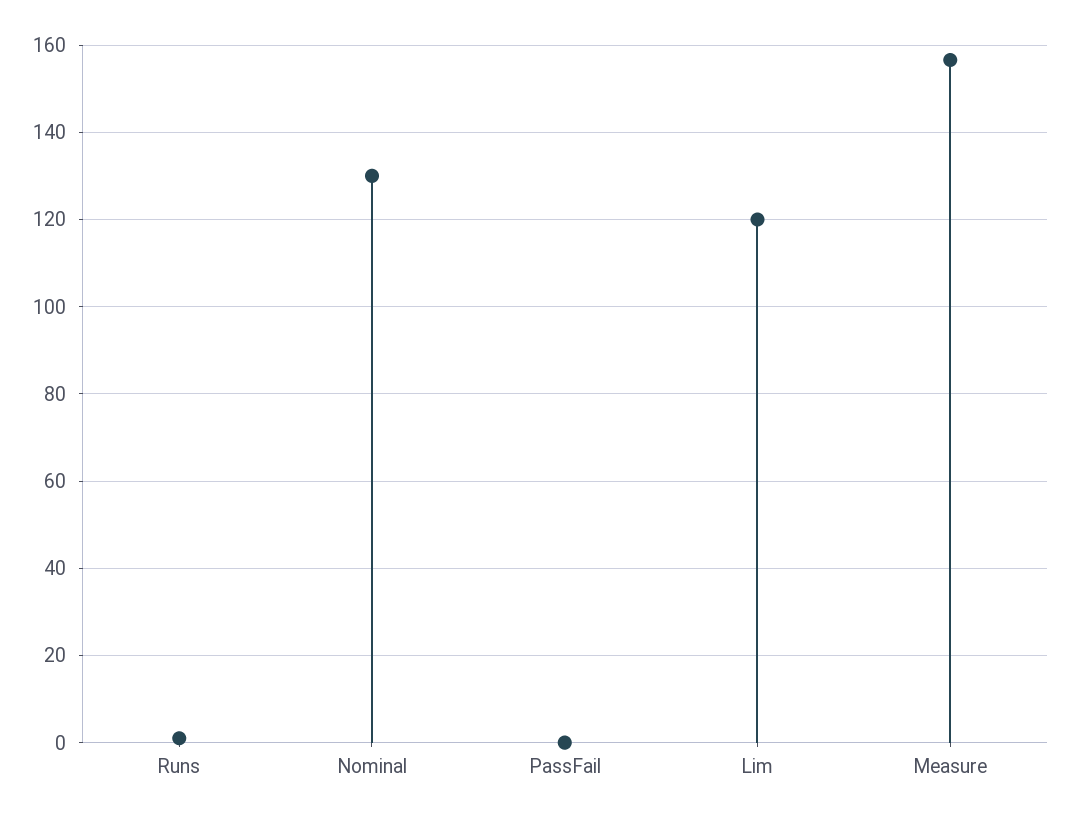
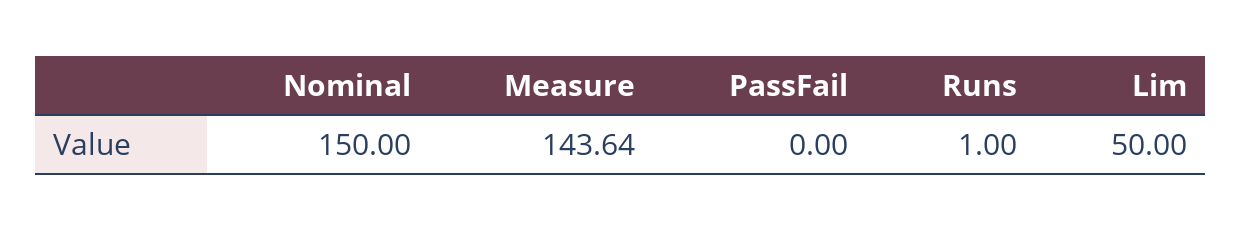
  {
    "Runs": 1,
-   "Nominal": 130,
+   "Nominal": 150,
    "PassFail": 0,
-   "Lim": 120,
+   "Lim": 50,
-   "Measure": 156
+   "Measure": 143.64
  }

